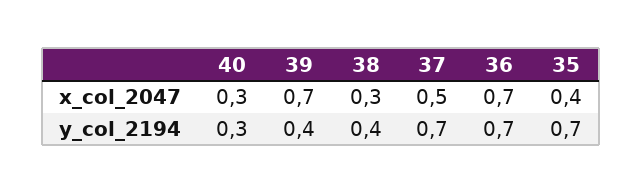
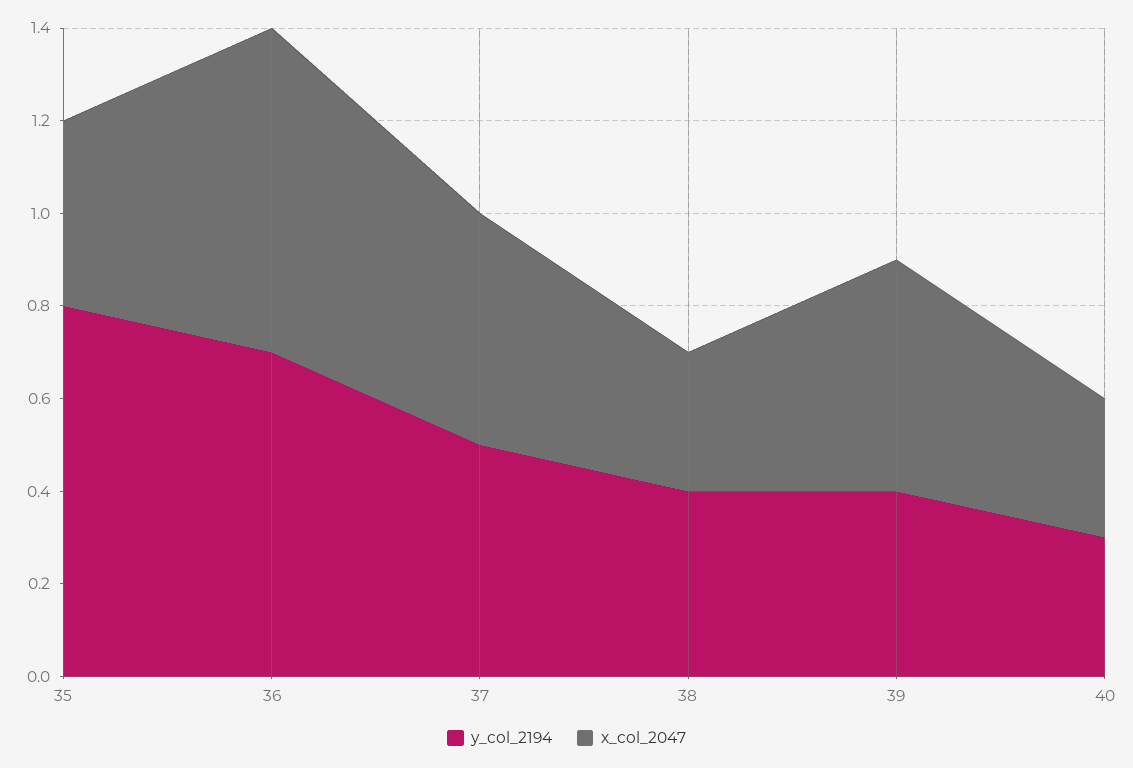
  {
    "x_col_2047": {
      "40": 0.3,
-     "39": 0.7,
+     "39": 0.5,
      "38": 0.3,
      "37": 0.5,
      "36": 0.7,
      "35": 0.4
    },
    "y_col_2194": {
      "40": 0.3,
      "39": 0.4,
      "38": 0.4,
-     "37": 0.7,
+     "37": 0.5,
      "36": 0.7,
-     "35": 0.7
+     "35": 0.8
    }
  }

